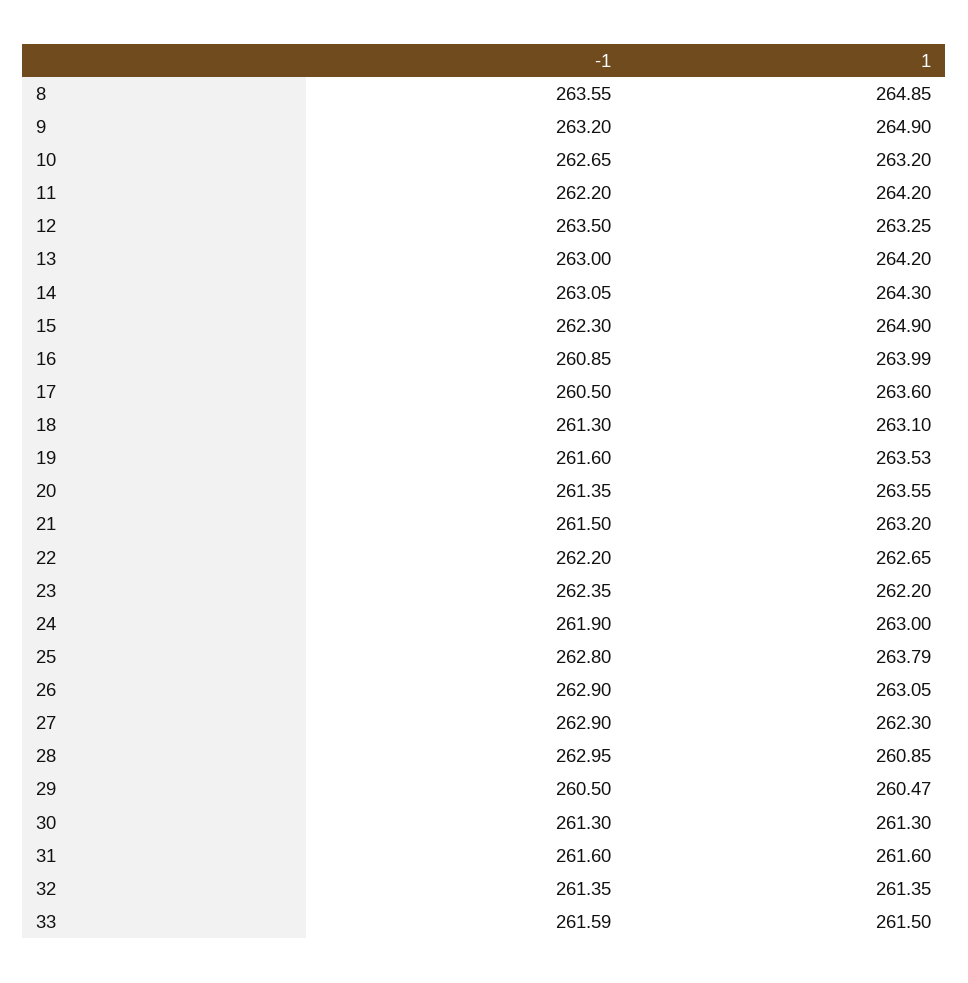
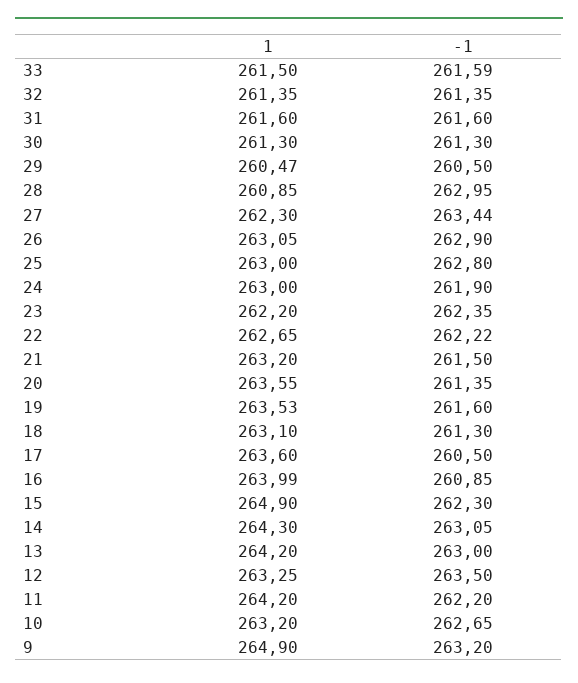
  {
    "-1": {
-     "8": 263.55,
      "9": 263.2,
      "10": 262.65,
      "11": 262.2,
      "12": 263.5,
      "13": 263,
      "14": 263.05,
      "15": 262.3,
      "16": 260.85,
      "17": 260.5,
      "18": 261.3,
      "19": 261.6,
      "20": 261.35,
      "21": 261.5,
-     "22": 262.2,
+     "22": 262.22,
      "23": 262.35,
      "24": 261.9,
      "25": 262.8,
      "26": 262.9,
-     "27": 262.9,
+     "27": 263.44,
      "28": 262.95,
      "29": 260.5,
      "30": 261.3,
      "31": 261.6,
      "32": 261.35,
      "33": 261.59
    },
    "1": {
-     "8": 264.85,
      "9": 264.9,
      "10": 263.2,
      "11": 264.2,
      "12": 263.25,
      "13": 264.2,
      "14": 264.3,
      "15": 264.9,
      "16": 263.99,
      "17": 263.6,
      "18": 263.1,
      "19": 263.53,
      "20": 263.55,
      "21": 263.2,
      "22": 262.65,
      "23": 262.2,
      "24": 263,
-     "25": 263.79,
+     "25": 263,
      "26": 263.05,
      "27": 262.3,
      "28": 260.85,
      "29": 260.47,
      "30": 261.3,
      "31": 261.6,
      "32": 261.35,
      "33": 261.5
    }
  }

